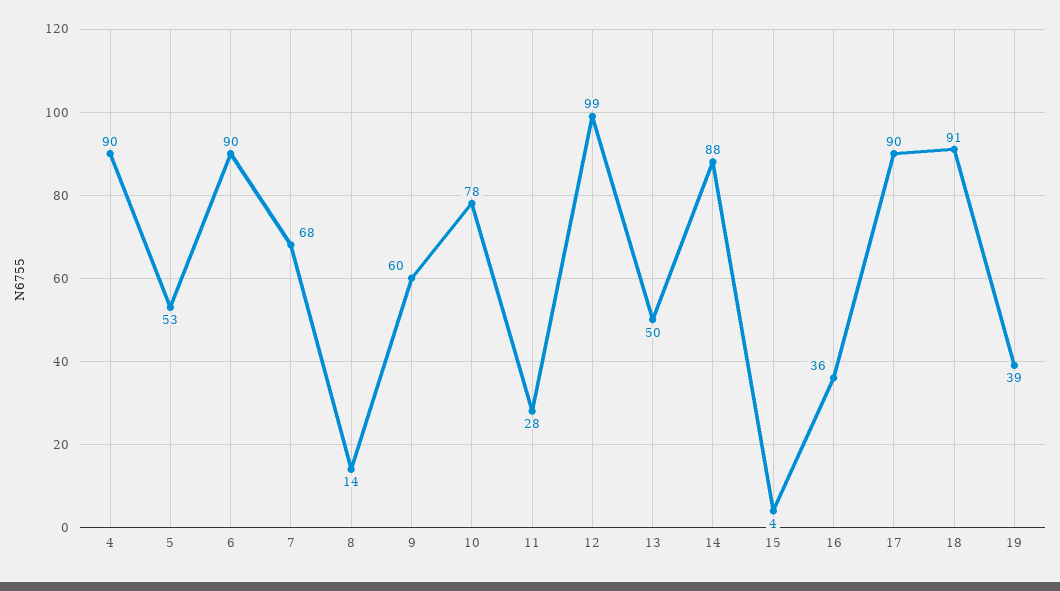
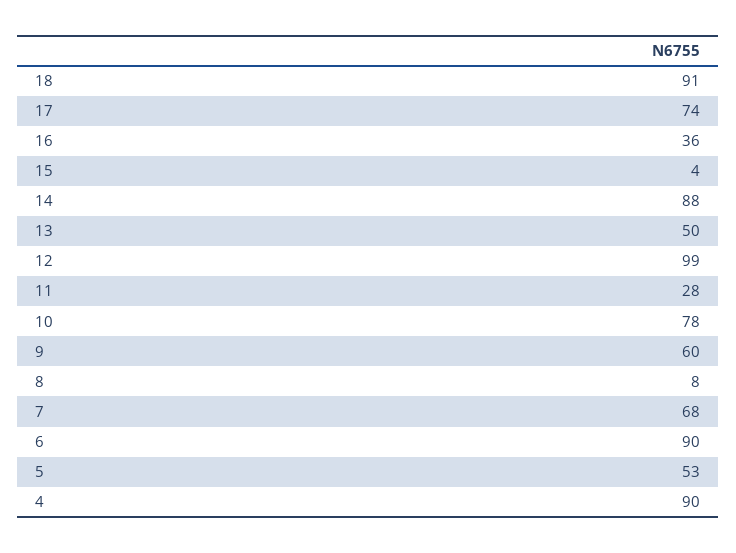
  {
    "4": 90,
    "5": 53,
    "6": 90,
    "7": 68,
-   "8": 14,
+   "8": 8,
    "9": 60,
    "10": 78,
    "11": 28,
    "12": 99,
    "13": 50,
    "14": 88,
    "15": 4,
    "16": 36,
-   "17": 90,
+   "17": 74,
-   "18": 91,
+   "18": 91
-   "19": 39
  }

